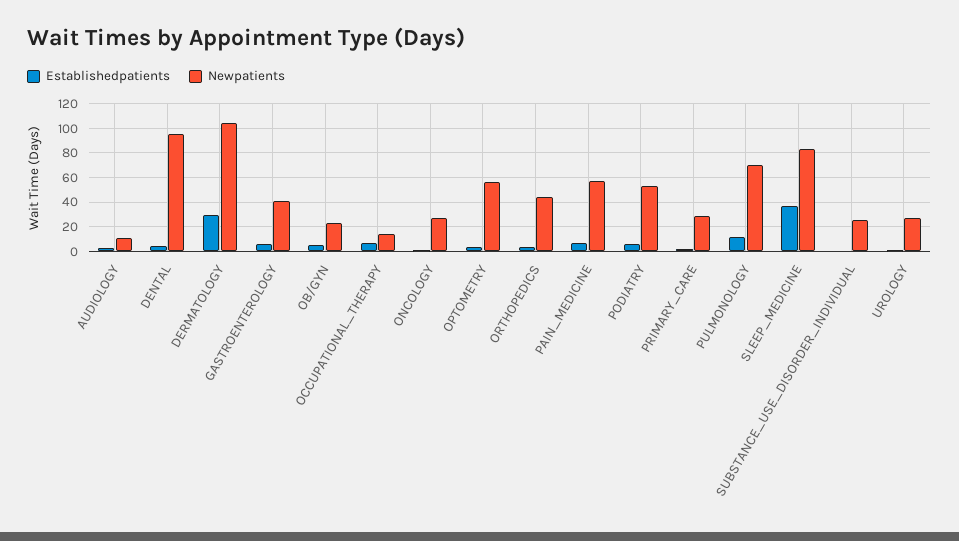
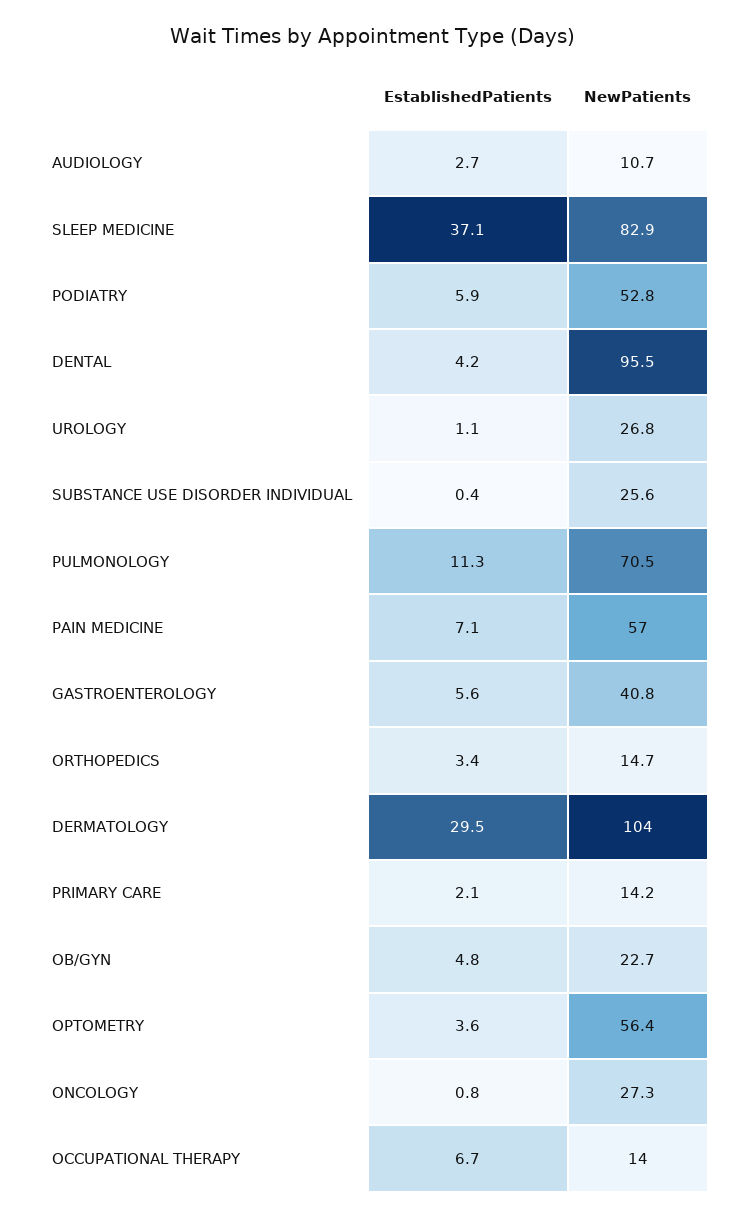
  {
    "Establishedpatients": {
      "AUDIOLOGY": 2.7,
      "DENTAL": 4.2,
      "DERMATOLOGY": 29.5,
      "GASTROENTEROLOGY": 5.6,
      "OB/GYN": 4.8,
      "OCCUPATIONAL_THERAPY": 6.7,
      "ONCOLOGY": 0.8,
      "OPTOMETRY": 3.6,
      "ORTHOPEDICS": 3.4,
      "PAIN_MEDICINE": 7.1,
      "PODIATRY": 5.9,
      "PRIMARY_CARE": 2.1,
      "PULMONOLOGY": 11.3,
      "SLEEP_MEDICINE": 37.1,
      "SUBSTANCE_USE_DISORDER_INDIVIDUAL": 0.4,
      "UROLOGY": 1.1
    },
    "Newpatients": {
      "AUDIOLOGY": 10.7,
      "DENTAL": 95.5,
      "DERMATOLOGY": 104,
      "GASTROENTEROLOGY": 40.8,
      "OB/GYN": 22.7,
      "OCCUPATIONAL_THERAPY": 14,
      "ONCOLOGY": 27.3,
      "OPTOMETRY": 56.4,
-     "ORTHOPEDICS": 45,
+     "ORTHOPEDICS": 14.7,
      "PAIN_MEDICINE": 57,
      "PODIATRY": 52.8,
-     "PRIMARY_CARE": 30,
+     "PRIMARY_CARE": 14.2,
      "PULMONOLOGY": 70.5,
      "SLEEP_MEDICINE": 82.9,
      "SUBSTANCE_USE_DISORDER_INDIVIDUAL": 25.6,
      "UROLOGY": 26.8
    }
  }

